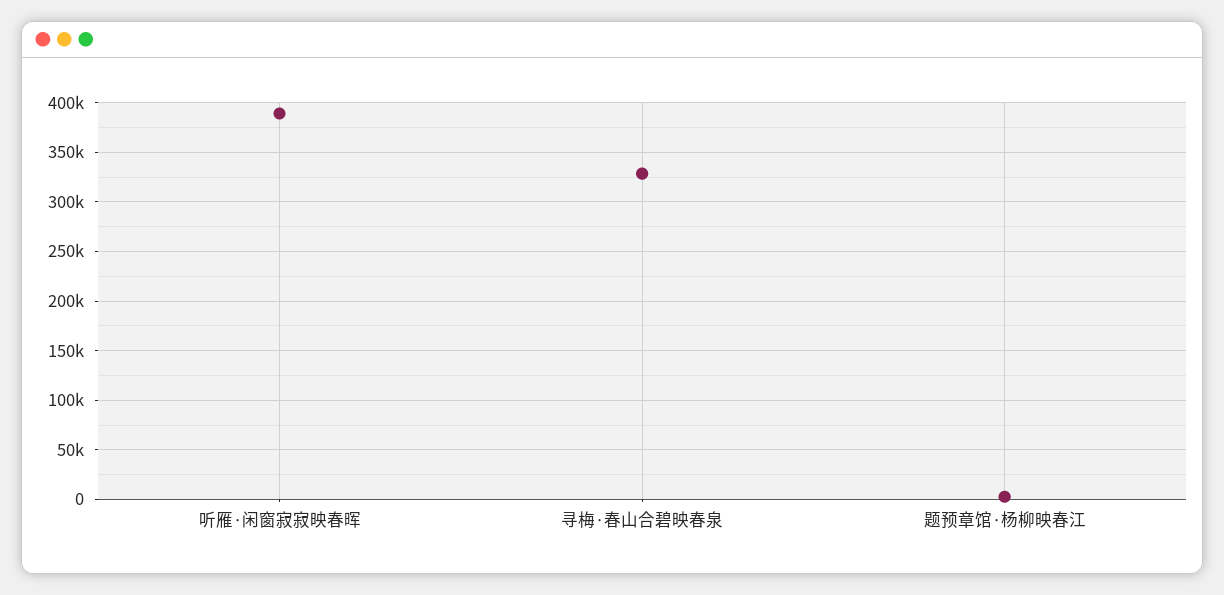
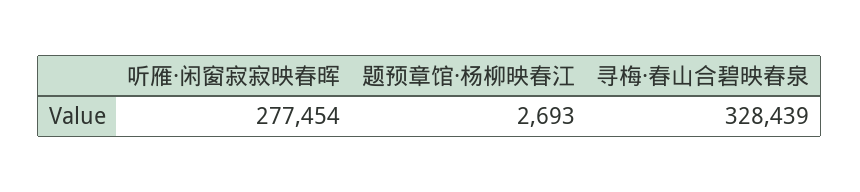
  {
-   "听雁·闲窗寂寂映春晖": 390000,
+   "听雁·闲窗寂寂映春晖": 277454,
    "寻梅·春山合碧映春泉": 328439,
    "题预章馆·杨柳映春江": 2693
  }

